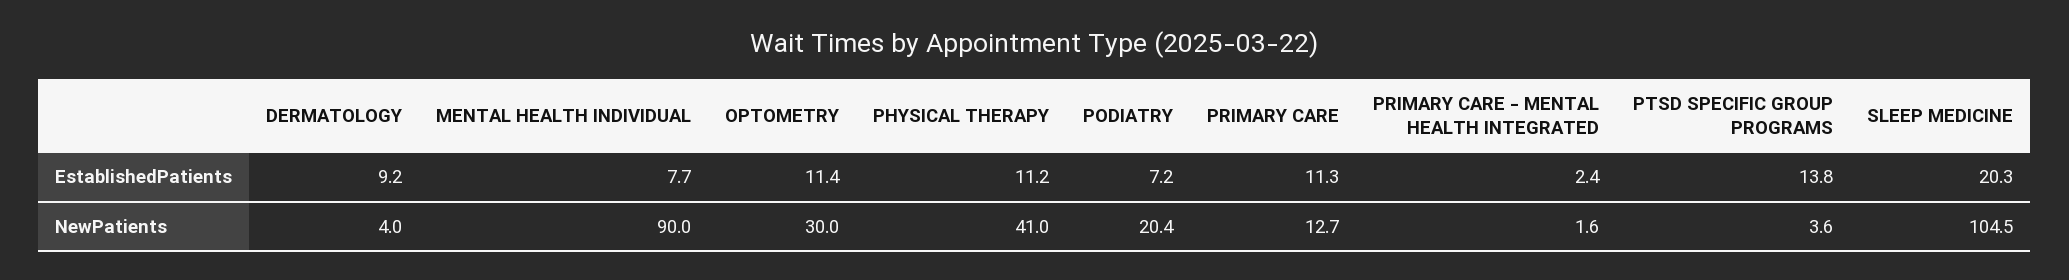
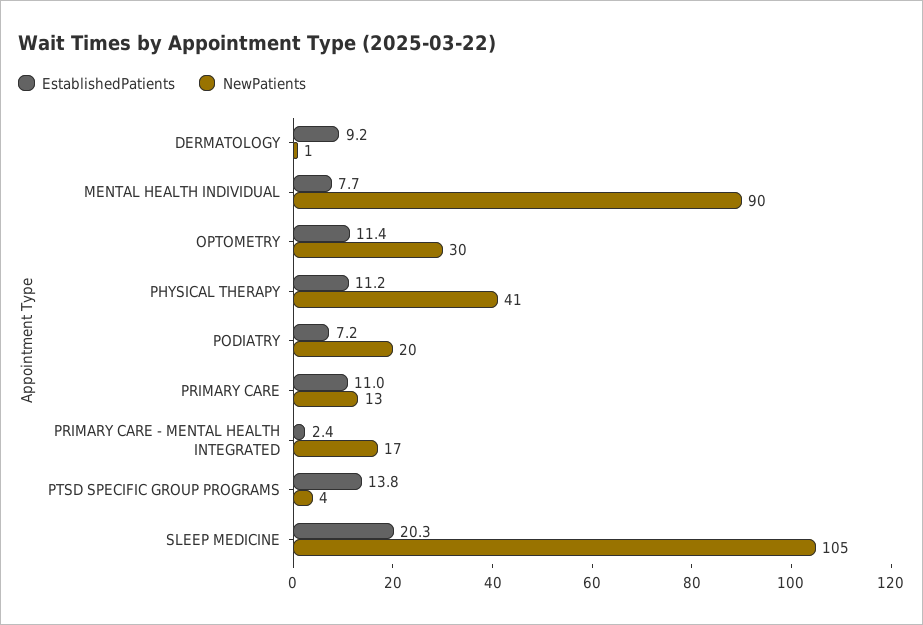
  {
    "EstablishedPatients": {
      "DERMATOLOGY": 9.2,
      "MENTAL HEALTH INDIVIDUAL": 7.7,
      "OPTOMETRY": 11.4,
      "PHYSICAL THERAPY": 11.2,
      "PODIATRY": 7.2,
-     "PRIMARY CARE": 11.3,
+     "PRIMARY CARE": 11,
      "PRIMARY CARE - MENTAL HEALTH INTEGRATED": 2.4,
      "PTSD SPECIFIC GROUP PROGRAMS": 13.8,
      "SLEEP MEDICINE": 20.3
    },
    "NewPatients": {
-     "DERMATOLOGY": 4,
+     "DERMATOLOGY": 1,
      "MENTAL HEALTH INDIVIDUAL": 90,
      "OPTOMETRY": 30,
      "PHYSICAL THERAPY": 41,
      "PODIATRY": 20.4,
      "PRIMARY CARE": 12.7,
-     "PRIMARY CARE - MENTAL HEALTH INTEGRATED": 1.6,
+     "PRIMARY CARE - MENTAL HEALTH INTEGRATED": 17,
      "PTSD SPECIFIC GROUP PROGRAMS": 3.6,
      "SLEEP MEDICINE": 104.5
    }
  }

